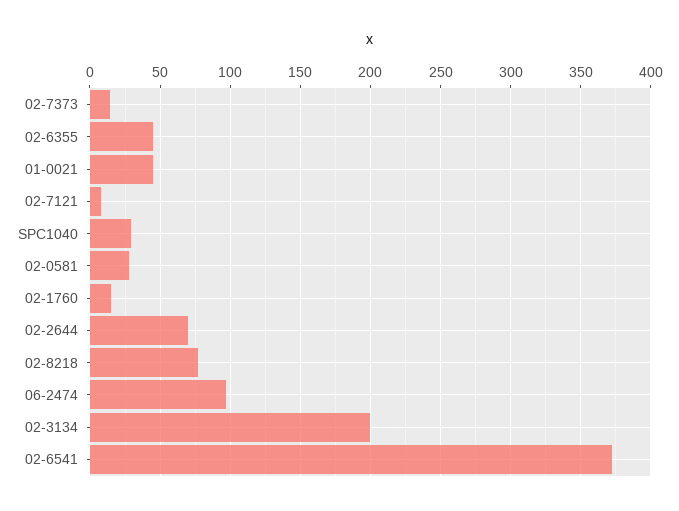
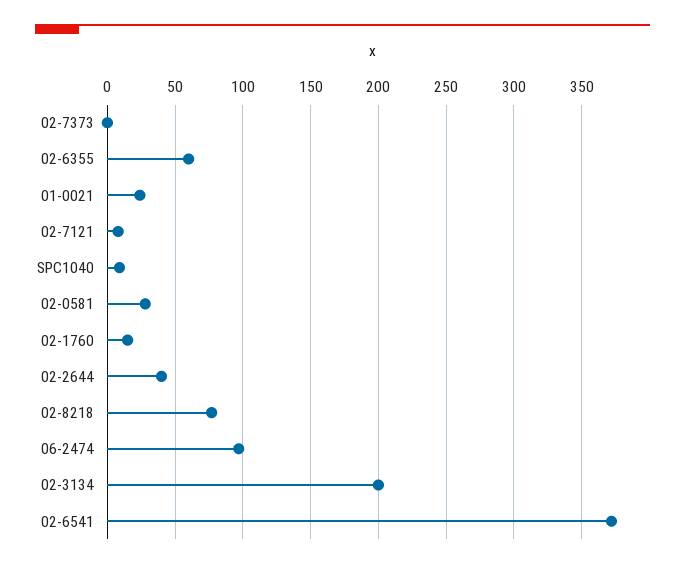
  {
-   "02-7373": 15,
+   "02-7373": 0,
-   "02-6355": 45,
+   "02-6355": 60,
-   "01-0021": 45,
+   "01-0021": 25,
    "02-7121": 10,
-   "SPC1040": 30,
+   "SPC1040": 10,
    "02-0581": 30,
    "02-1760": 15,
-   "02-2644": 70,
+   "02-2644": 40,
    "02-8218": 75,
    "06-2474": 95,
    "02-3134": 200,
    "02-6541": 370
  }

